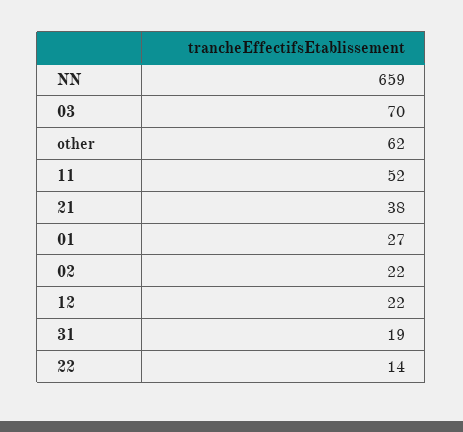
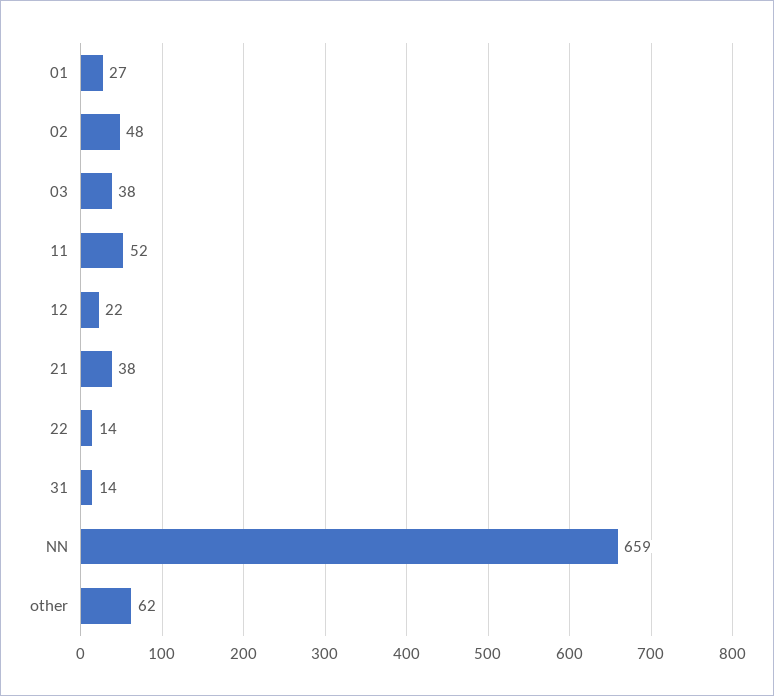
  {
    "NN": 659,
-   "03": 70,
+   "03": 38,
    "other": 62,
    "11": 52,
    "21": 38,
    "01": 27,
-   "02": 22,
+   "02": 48,
    "12": 22,
-   "31": 19,
+   "31": 14,
    "22": 14
  }

